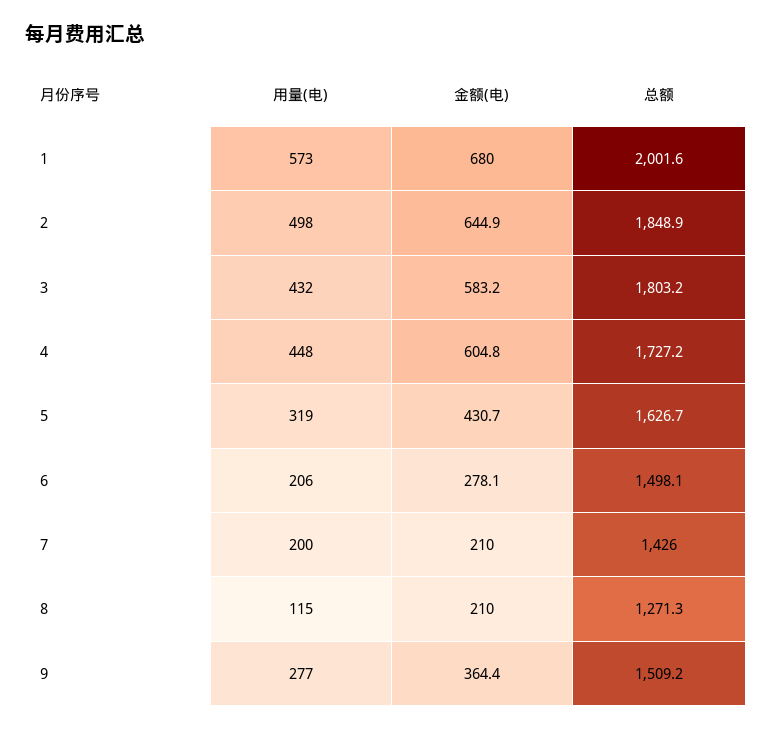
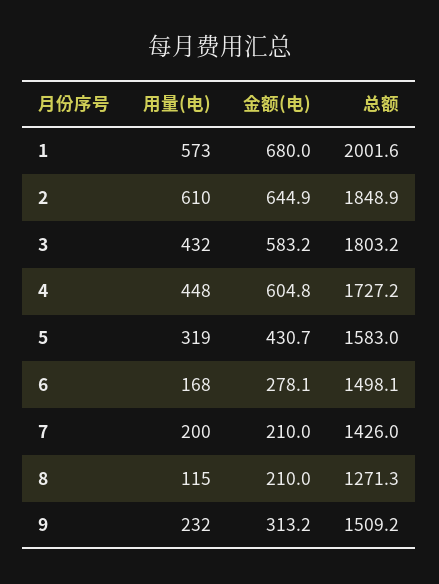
  {
    "用量(电)": {
      "1": 573,
-     "2": 498,
+     "2": 610,
      "3": 432,
      "4": 448,
      "5": 319,
-     "6": 206,
+     "6": 168,
      "7": 200,
      "8": 115,
-     "9": 277
+     "9": 232
    },
    "金额(电)": {
      "1": 680,
      "2": 644.9,
      "3": 583.2,
      "4": 604.8,
      "5": 430.7,
      "6": 278.1,
      "7": 210,
      "8": 210,
-     "9": 364.4
+     "9": 313.2
    },
    "总额": {
      "1": 2001.6,
      "2": 1848.9,
      "3": 1803.2,
      "4": 1727.2,
-     "5": 1626.7,
+     "5": 1583,
      "6": 1498.1,
      "7": 1426,
      "8": 1271.3,
      "9": 1509.2
    }
  }

